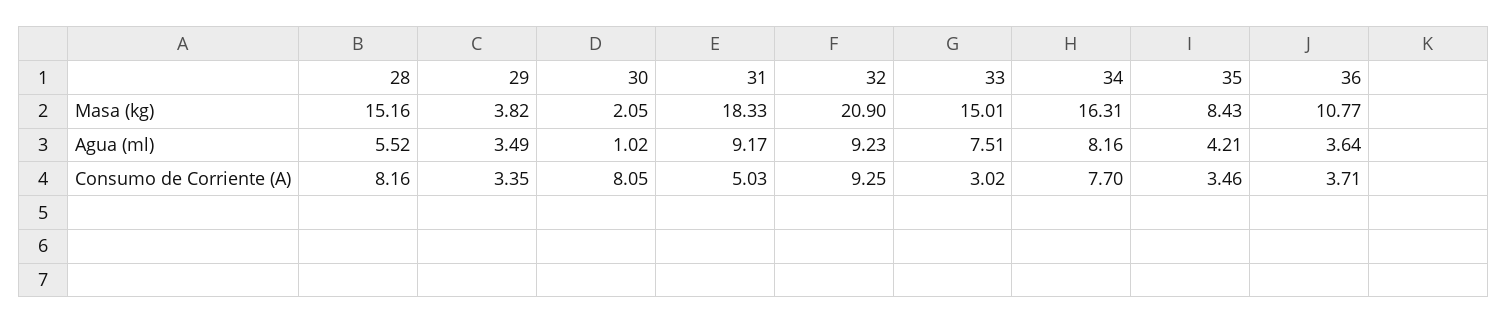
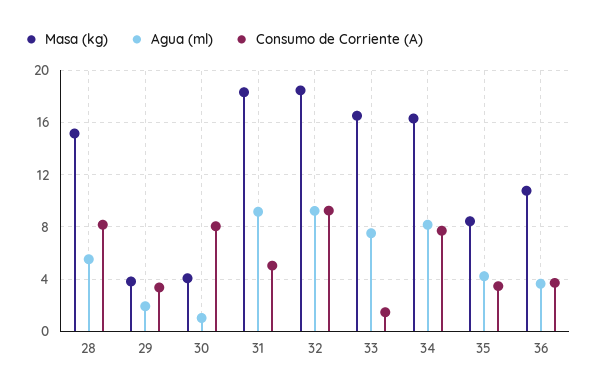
  {
    "Masa (kg)": {
      "28": 15.16,
      "29": 3.82,
-     "30": 2.05,
+     "30": 4,
      "31": 18.33,
-     "32": 20.9,
+     "32": 18.5,
-     "33": 15.01,
+     "33": 16.5,
      "34": 16.31,
      "35": 8.43,
      "36": 10.77
    },
    "Agua (ml)": {
      "28": 5.52,
-     "29": 3.49,
+     "29": 2,
      "30": 1.02,
      "31": 9.17,
      "32": 9.23,
      "33": 7.51,
      "34": 8.16,
      "35": 4.21,
      "36": 3.64
    },
    "Consumo de Corriente (A)": {
      "28": 8.16,
      "29": 3.35,
      "30": 8.05,
      "31": 5.03,
      "32": 9.25,
-     "33": 3.02,
+     "33": 1.5,
      "34": 7.7,
      "35": 3.46,
      "36": 3.71
    }
  }

